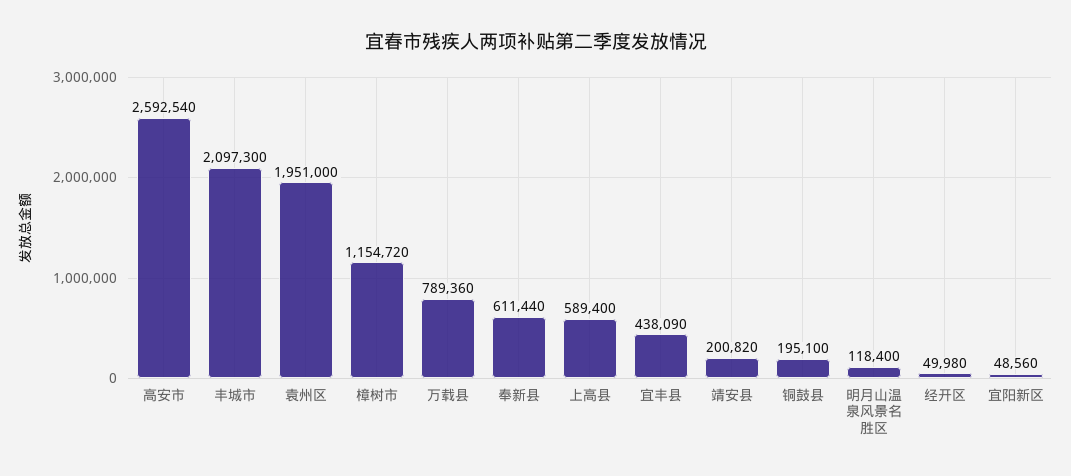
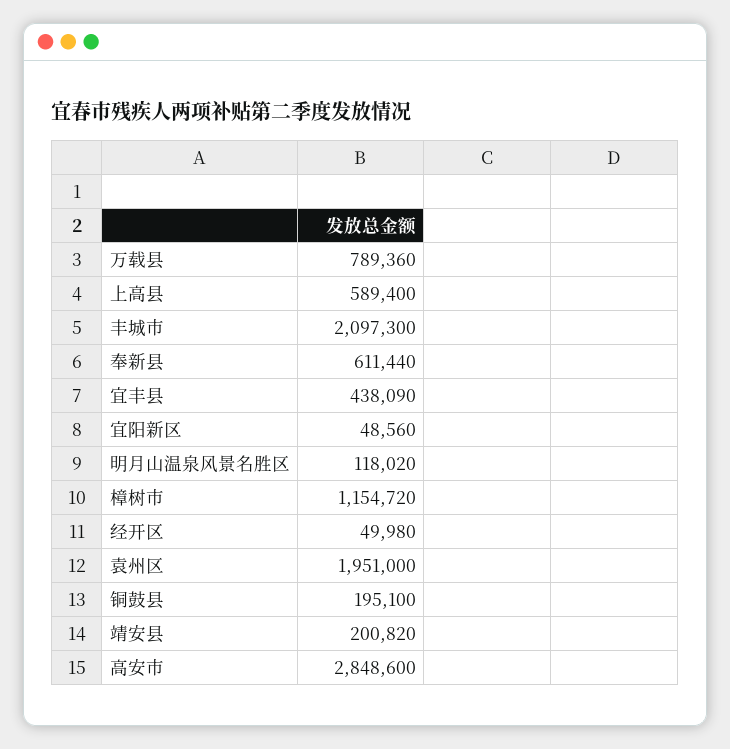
  {
-   "高安市": 2592540,
+   "高安市": 2848600,
    "丰城市": 2097300,
    "袁州区": 1951000,
    "樟树市": 1154720,
    "万载县": 789360,
    "奉新县": 611440,
    "上高县": 589400,
    "宜丰县": 438090,
    "靖安县": 200820,
    "铜鼓县": 195100,
-   "明月山温泉风景名胜区": 118400,
+   "明月山温泉风景名胜区": 118020,
    "经开区": 49980,
    "宜阳新区": 48560
  }

